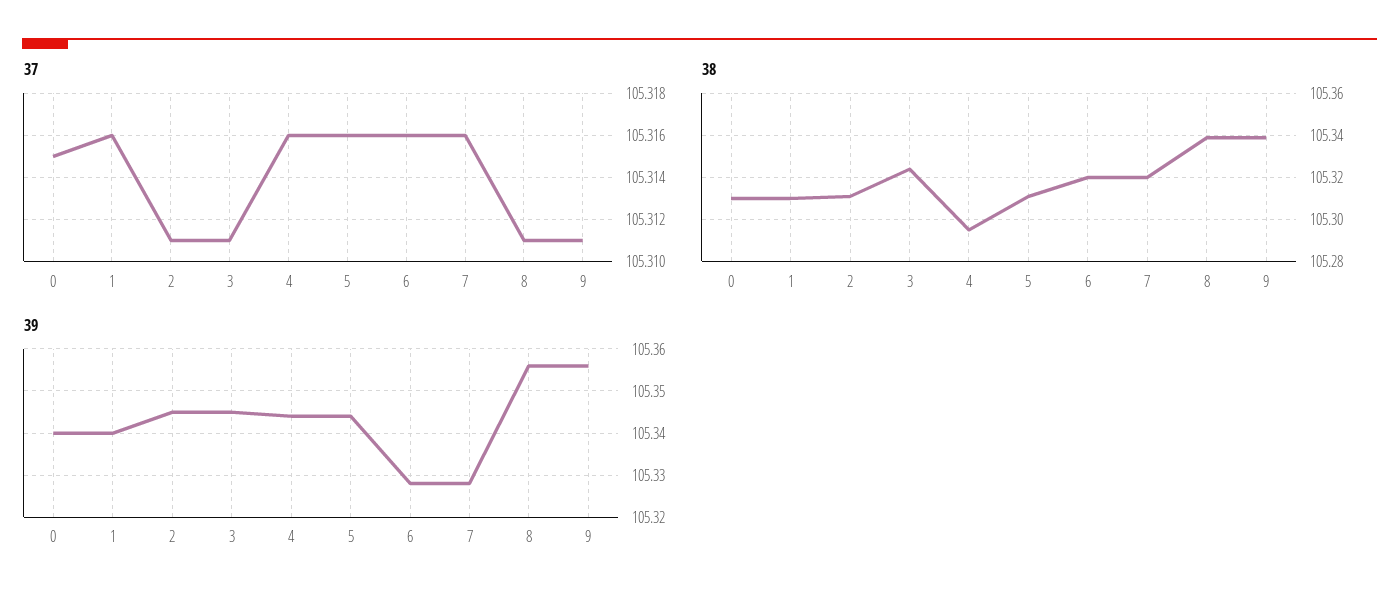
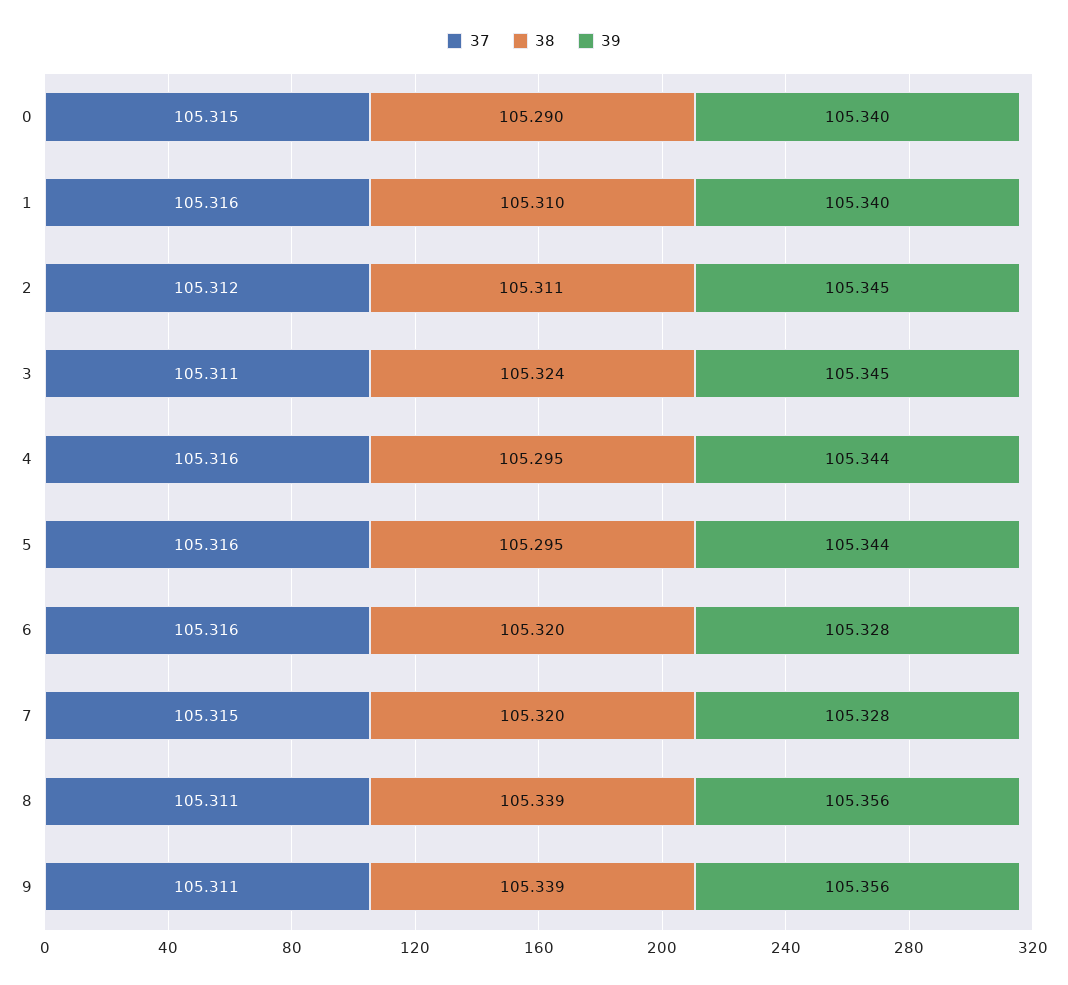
  {
    "37": {
      "0": 105.315,
      "1": 105.316,
-     "2": 105.311,
+     "2": 105.312,
      "3": 105.311,
      "4": 105.316,
      "5": 105.316,
      "6": 105.316,
-     "7": 105.316,
+     "7": 105.315,
      "8": 105.311,
      "9": 105.311
    },
    "38": {
-     "0": 105.31,
+     "0": 105.29,
      "1": 105.31,
      "2": 105.311,
      "3": 105.324,
      "4": 105.295,
-     "5": 105.31,
+     "5": 105.295,
      "6": 105.32,
      "7": 105.32,
      "8": 105.339,
      "9": 105.339
    },
    "39": {
      "0": 105.34,
      "1": 105.34,
      "2": 105.345,
      "3": 105.345,
      "4": 105.344,
      "5": 105.344,
      "6": 105.328,
      "7": 105.328,
      "8": 105.356,
      "9": 105.356
    }
  }

